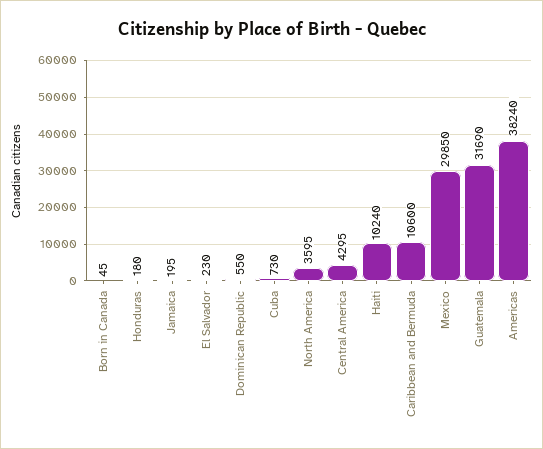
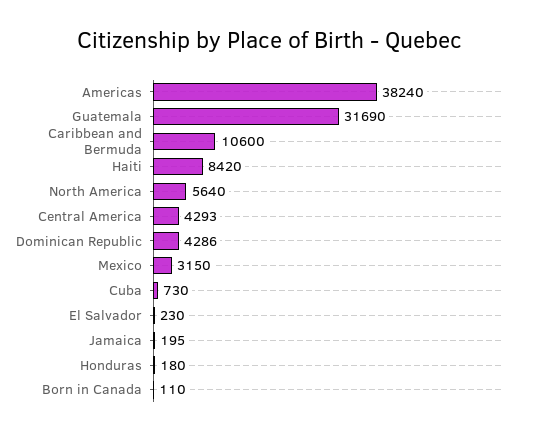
  {
-   "Born in Canada": 45,
+   "Born in Canada": 110,
    "Honduras": 180,
    "Jamaica": 195,
    "El Salvador": 230,
-   "Dominican Republic": 550,
+   "Dominican Republic": 4286,
    "Cuba": 730,
-   "North America": 3595,
+   "North America": 5640,
-   "Central America": 4295,
+   "Central America": 4293,
-   "Haiti": 10240,
+   "Haiti": 8420,
    "Caribbean and Bermuda": 10600,
-   "Mexico": 29850,
+   "Mexico": 3150,
    "Guatemala": 31690,
    "Americas": 38240
  }

